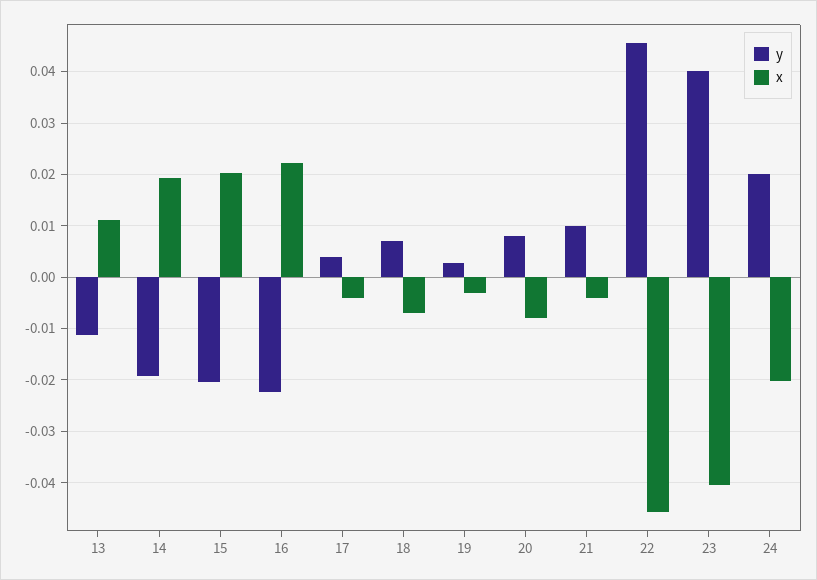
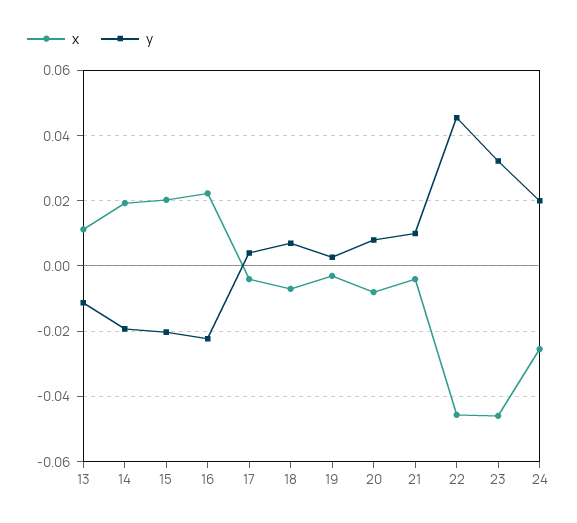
  {
    "y": {
      "13": -0.012,
      "14": -0.02,
      "15": -0.02,
      "16": -0.022,
      "17": 0.004,
      "18": 0.008,
      "19": 0.002,
      "20": 0.008,
      "21": 0.01,
      "22": 0.046,
-     "23": 0.04,
+     "23": 0.032,
      "24": 0.02
    },
    "x": {
      "13": 0.012,
      "14": 0.02,
      "15": 0.02,
      "16": 0.022,
      "17": -0.004,
      "18": -0.008,
      "19": -0.004,
      "20": -0.008,
      "21": -0.004,
      "22": -0.046,
-     "23": -0.04,
+     "23": -0.046,
-     "24": -0.02
+     "24": -0.026
    }
  }

